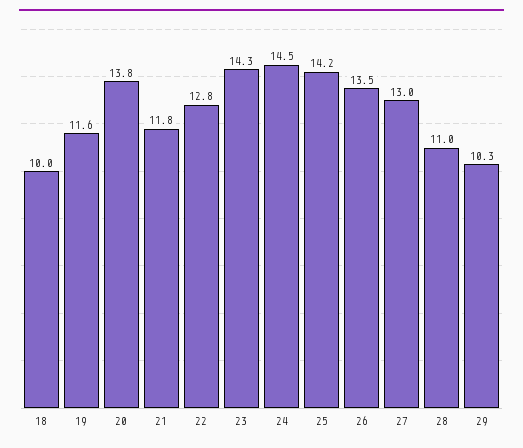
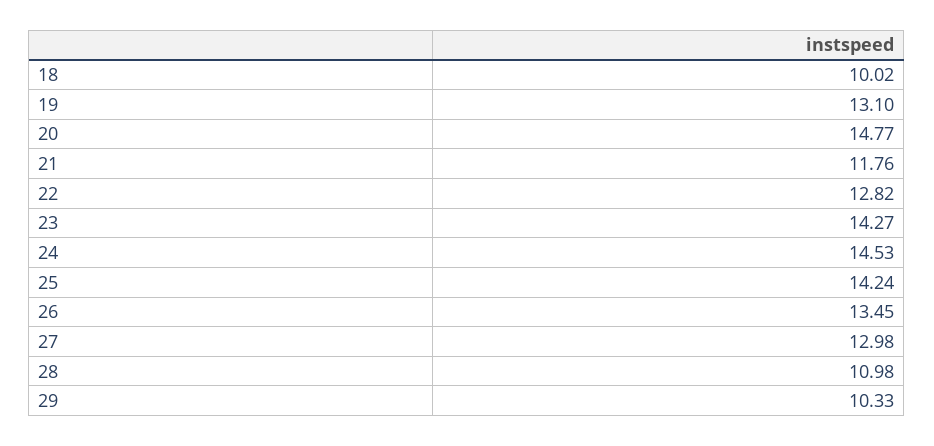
  {
    "18": 10.02,
-   "19": 11.6,
+   "19": 13.1,
-   "20": 13.8,
+   "20": 14.77,
    "21": 11.76,
    "22": 12.82,
    "23": 14.27,
    "24": 14.53,
    "25": 14.24,
    "26": 13.45,
    "27": 12.98,
    "28": 10.98,
    "29": 10.33
  }

